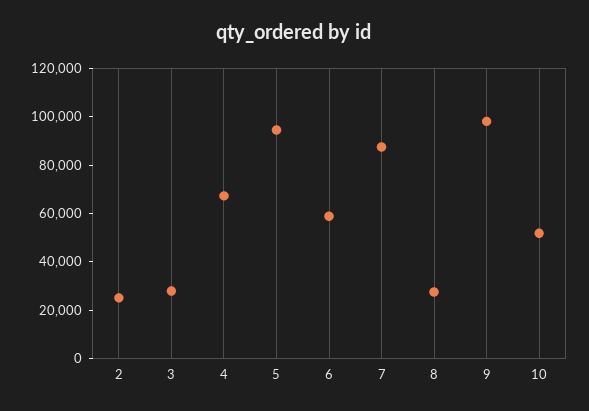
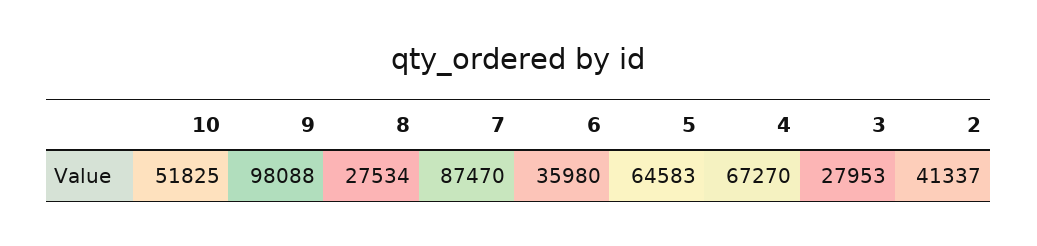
  {
-   "2": 25000,
+   "2": 41337,
    "3": 27953,
    "4": 67270,
-   "5": 95000,
+   "5": 64583,
-   "6": 60000,
+   "6": 35980,
    "7": 87470,
    "8": 27534,
    "9": 98088,
    "10": 51825
  }

